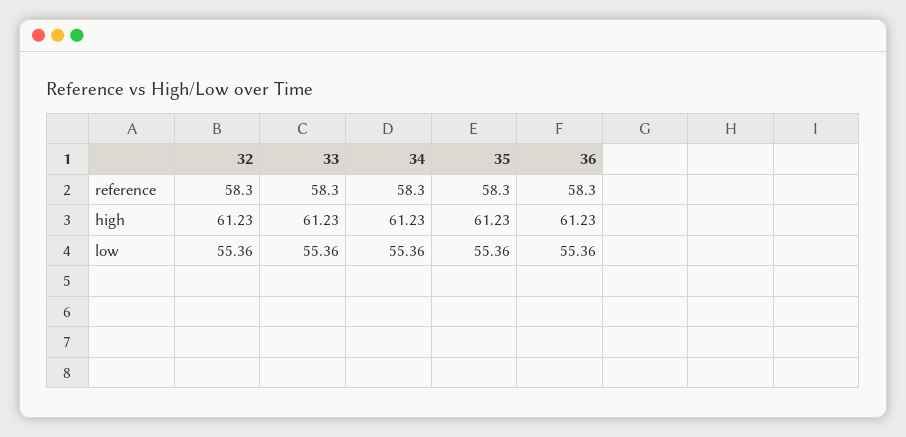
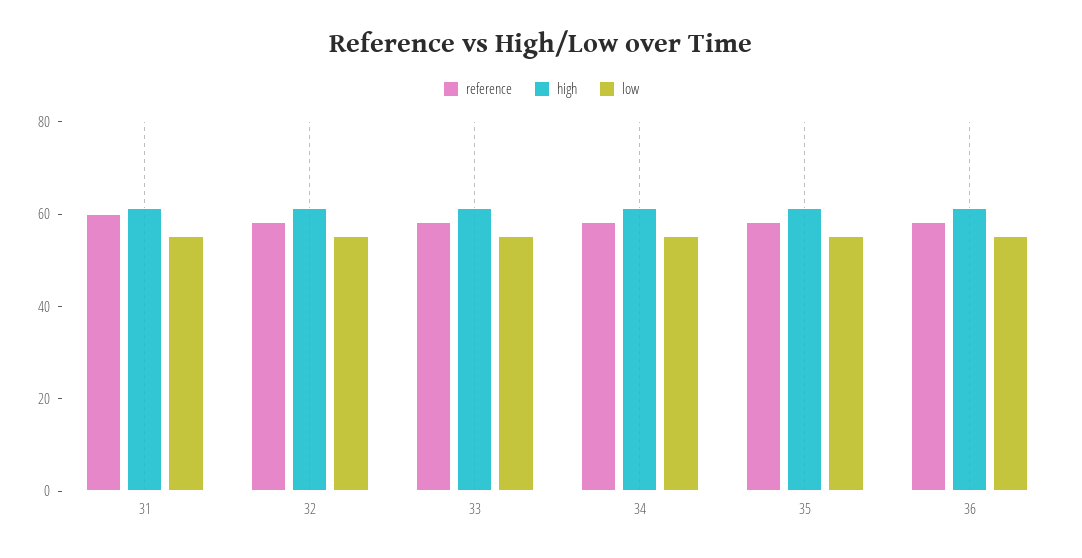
  {
    "reference": {
      "32": 58.3,
      "33": 58.3,
      "34": 58.3,
      "35": 58.3,
-     "36": 58.3
+     "36": 58.3,
+     "31": 60
    },
    "high": {
      "32": 61.23,
      "33": 61.23,
      "34": 61.23,
      "35": 61.23,
-     "36": 61.23
+     "36": 61.23,
+     "31": 60
    },
    "low": {
      "32": 55.36,
      "33": 55.36,
      "34": 55.36,
      "35": 55.36,
-     "36": 55.36
+     "36": 55.36,
+     "31": 55
    }
  }

